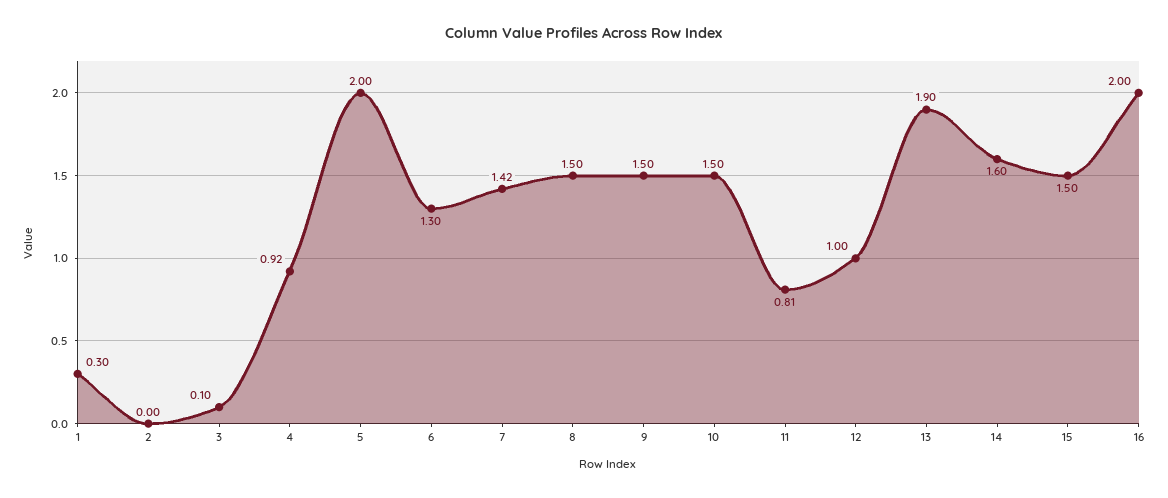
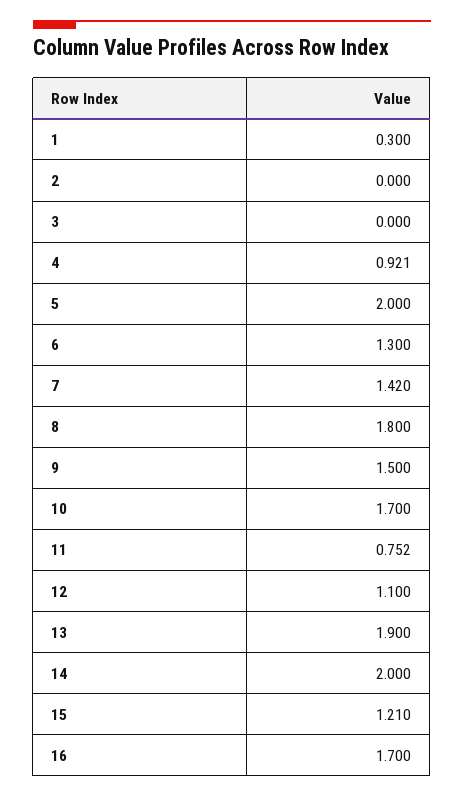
  {
    "1": 0.3,
    "2": 0,
-   "3": 0.1,
+   "3": 0,
    "4": 0.921,
    "5": 2,
    "6": 1.3,
    "7": 1.42,
-   "8": 1.5,
+   "8": 1.8,
    "9": 1.5,
-   "10": 1.5,
+   "10": 1.7,
-   "11": 0.81,
+   "11": 0.752,
-   "12": 1,
+   "12": 1.1,
    "13": 1.9,
-   "14": 1.6,
+   "14": 2,
-   "15": 1.5,
+   "15": 1.21,
-   "16": 2
+   "16": 1.7
  }

